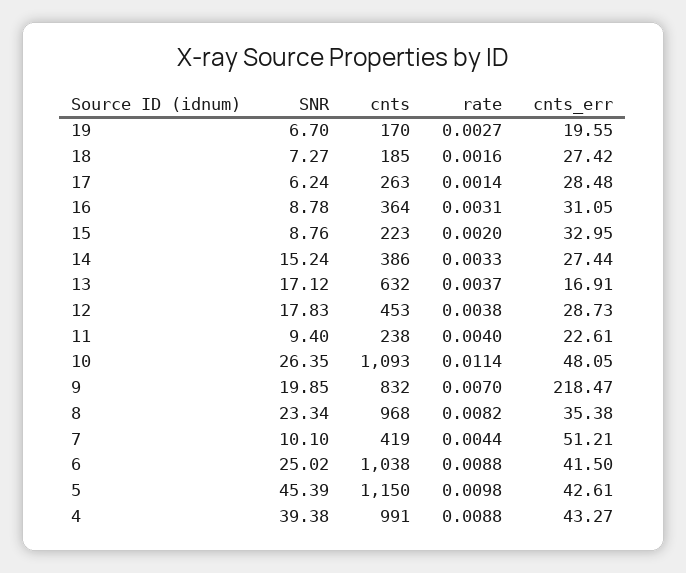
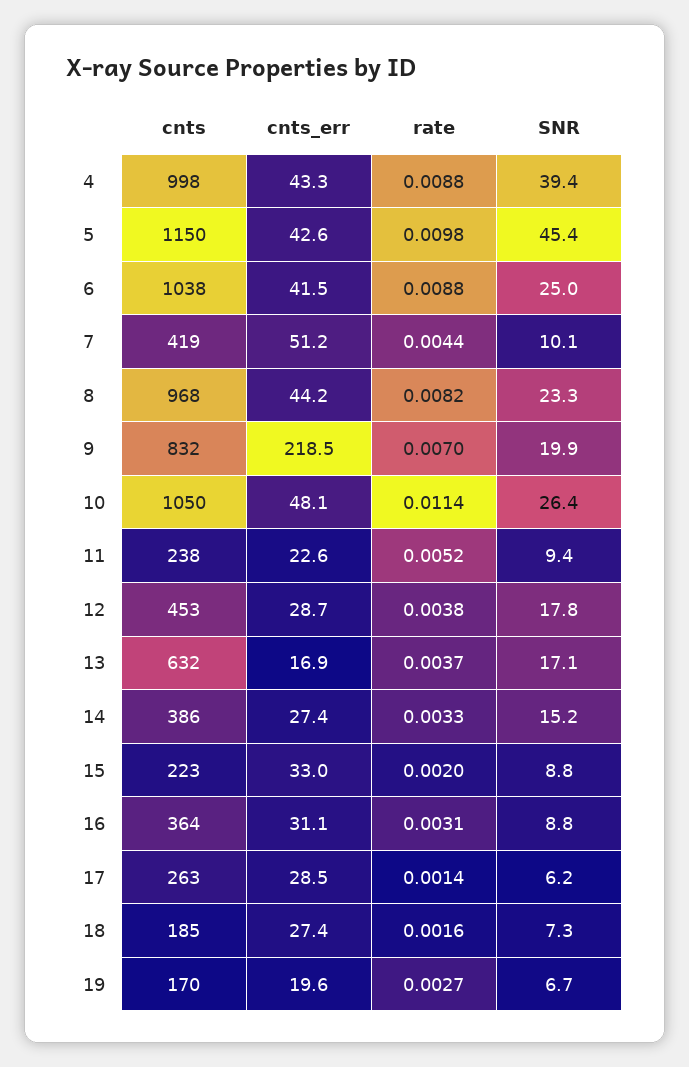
  {
    "SNR": {
      "19": 6.7,
      "18": 7.27,
      "17": 6.24,
      "16": 8.78,
      "15": 8.76,
      "14": 15.24,
      "13": 17.12,
      "12": 17.83,
      "11": 9.4,
      "10": 26.35,
      "9": 19.85,
      "8": 23.34,
      "7": 10.1,
      "6": 25.02,
      "5": 45.39,
      "4": 39.38
    },
    "cnts": {
      "19": 170,
      "18": 185,
      "17": 263,
      "16": 364,
      "15": 223,
      "14": 386,
      "13": 632,
      "12": 453,
      "11": 238,
-     "10": 1093,
+     "10": 1050,
      "9": 832,
      "8": 968,
      "7": 419,
      "6": 1038,
      "5": 1150,
-     "4": 991
+     "4": 998
    },
    "rate": {
      "19": 0.0027,
      "18": 0.0016,
      "17": 0.0014,
      "16": 0.0031,
      "15": 0.002,
      "14": 0.0033,
      "13": 0.0037,
      "12": 0.0038,
-     "11": 0.004,
+     "11": 0.0052,
      "10": 0.0114,
      "9": 0.007,
      "8": 0.0082,
      "7": 0.0044,
      "6": 0.0088,
      "5": 0.0098,
      "4": 0.0088
    },
    "cnts_err": {
      "19": 19.55,
      "18": 27.42,
      "17": 28.48,
      "16": 31.05,
      "15": 32.95,
      "14": 27.44,
      "13": 16.91,
      "12": 28.73,
      "11": 22.61,
      "10": 48.05,
      "9": 218.47,
-     "8": 35.38,
+     "8": 44.2,
      "7": 51.21,
      "6": 41.5,
      "5": 42.61,
      "4": 43.27
    }
  }

